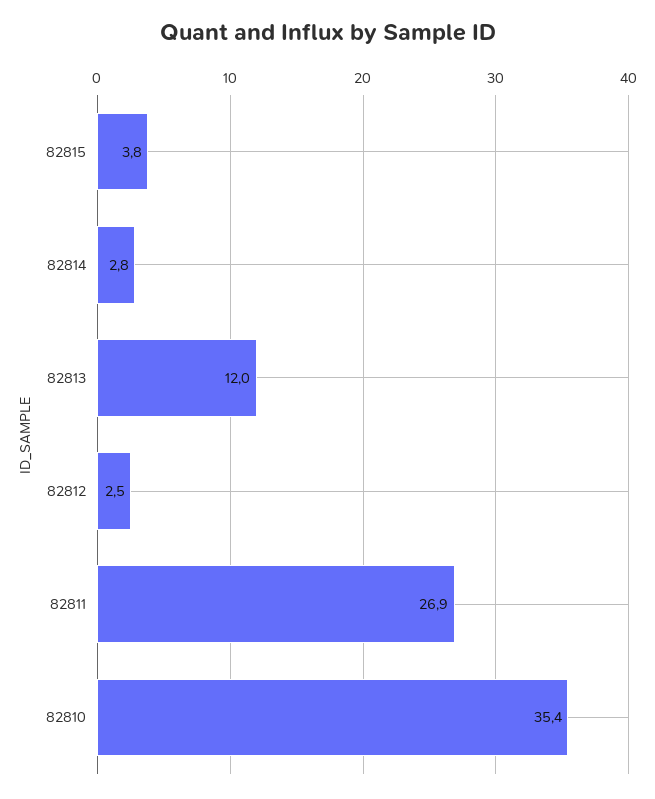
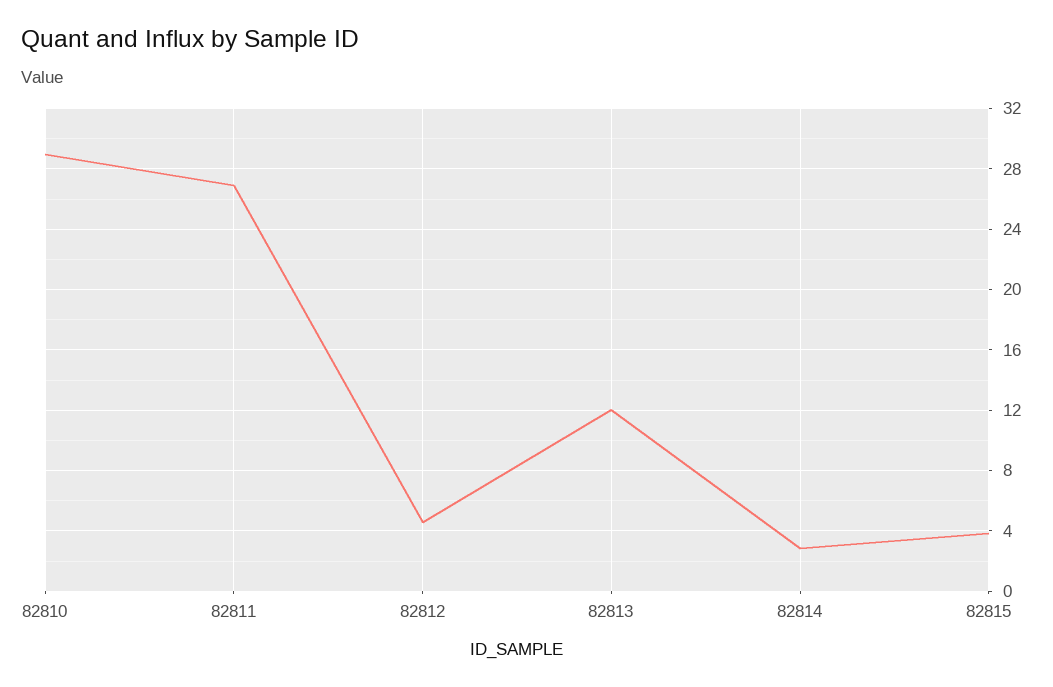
  {
    "82815": 3.8,
    "82814": 2.8,
    "82813": 12,
-   "82812": 2.5,
+   "82812": 4.5,
    "82811": 26.9,
-   "82810": 35.4
+   "82810": 29
  }

